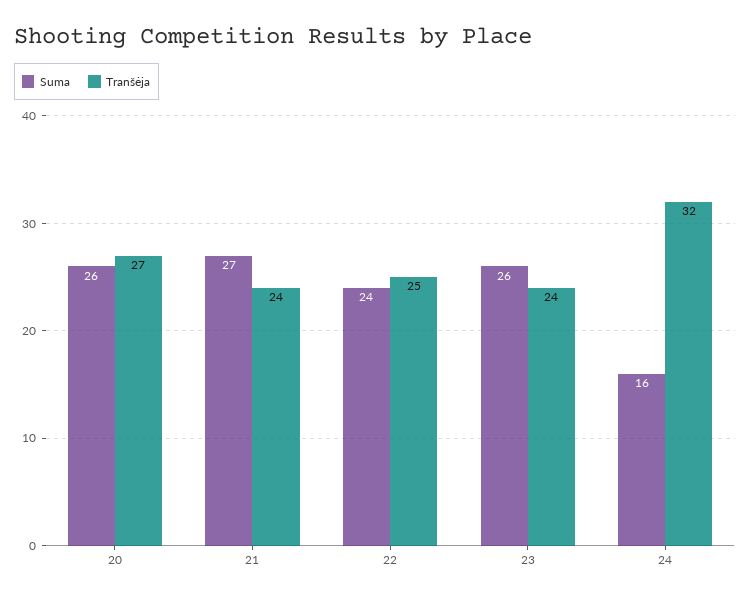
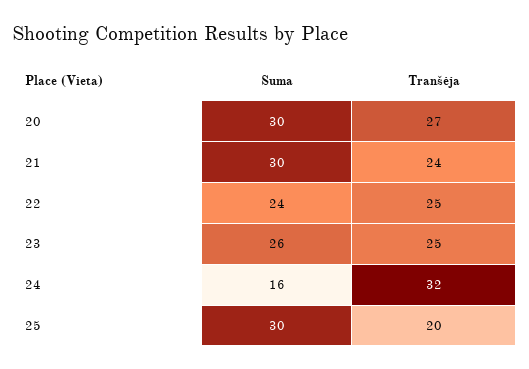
  {
    "Suma": {
-     "20": 26,
+     "20": 30,
-     "21": 27,
+     "21": 30,
      "22": 24,
      "23": 26,
-     "24": 16
+     "24": 16,
+     "25": 30
    },
    "Tranšėja": {
      "20": 27,
      "21": 24,
      "22": 25,
-     "23": 24,
+     "23": 25,
-     "24": 32
+     "24": 32,
+     "25": 20
    }
  }

